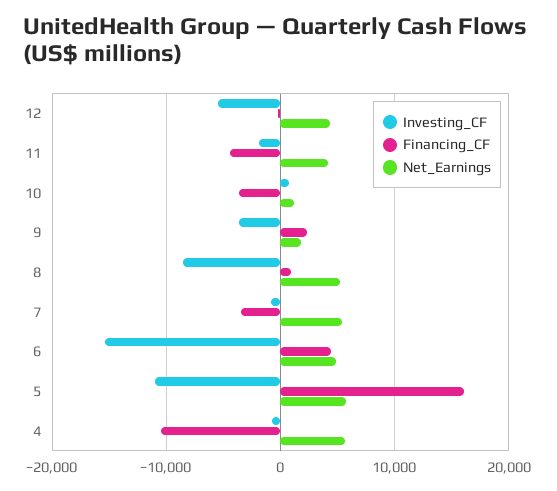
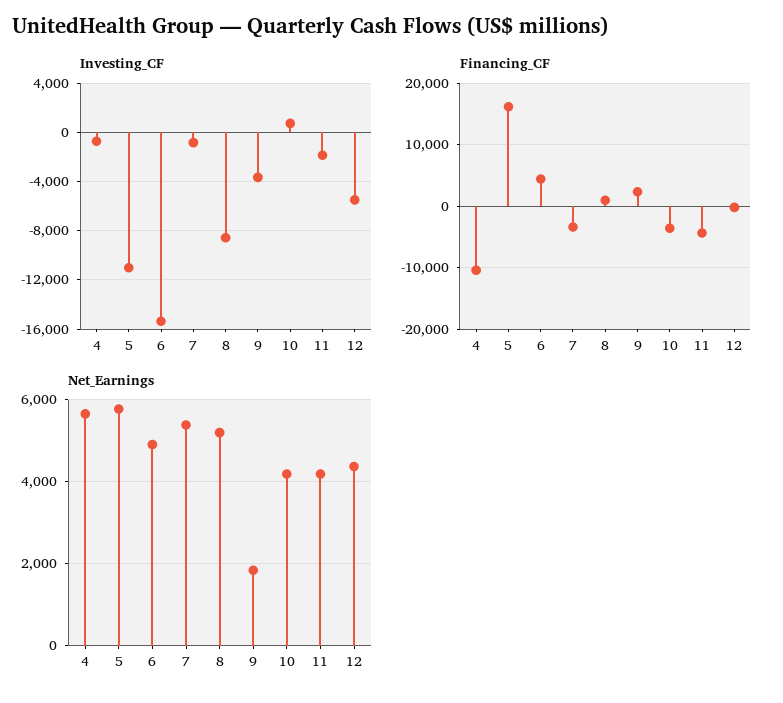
  {
    "Investing_CF": {
      "12": -5500,
      "11": -2000,
      "10": 500,
      "9": -3500,
      "8": -8500,
      "7": -1000,
      "6": -15500,
      "5": -11000,
      "4": -500
    },
    "Financing_CF": {
      "12": 0,
      "11": -4000,
      "10": -4000,
      "9": 2000,
      "8": 1000,
      "7": -3000,
      "6": 4000,
      "5": 16000,
      "4": -10000
    },
    "Net_Earnings": {
      "12": 4400,
      "11": 4200,
-     "10": 1000,
+     "10": 4200,
      "9": 1800,
      "8": 5200,
      "7": 5400,
      "6": 5000,
      "5": 5800,
      "4": 5600
    }
  }

